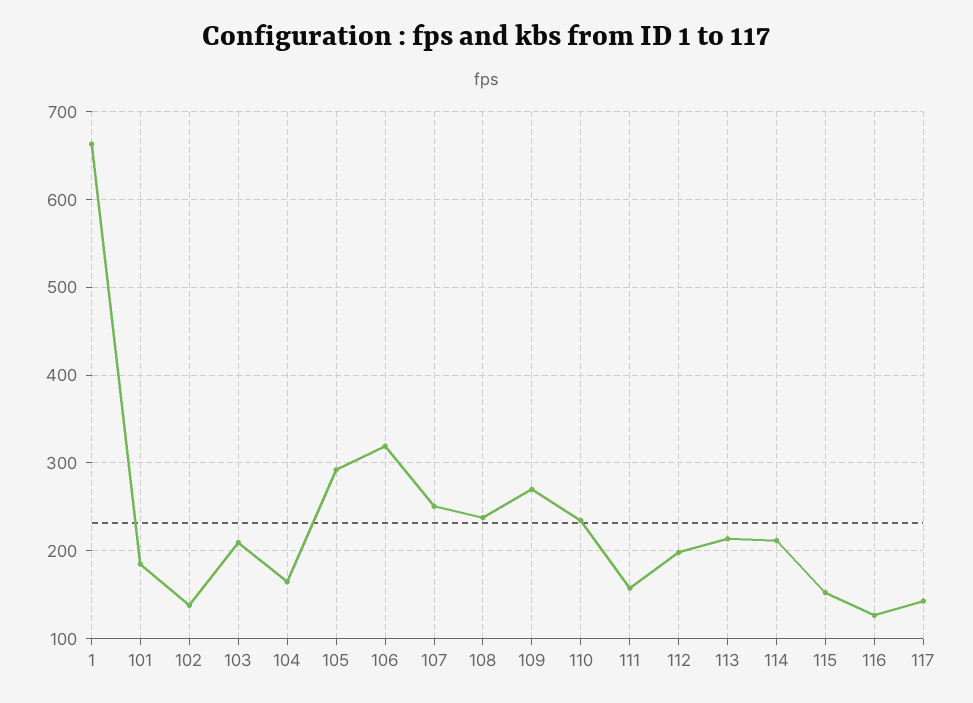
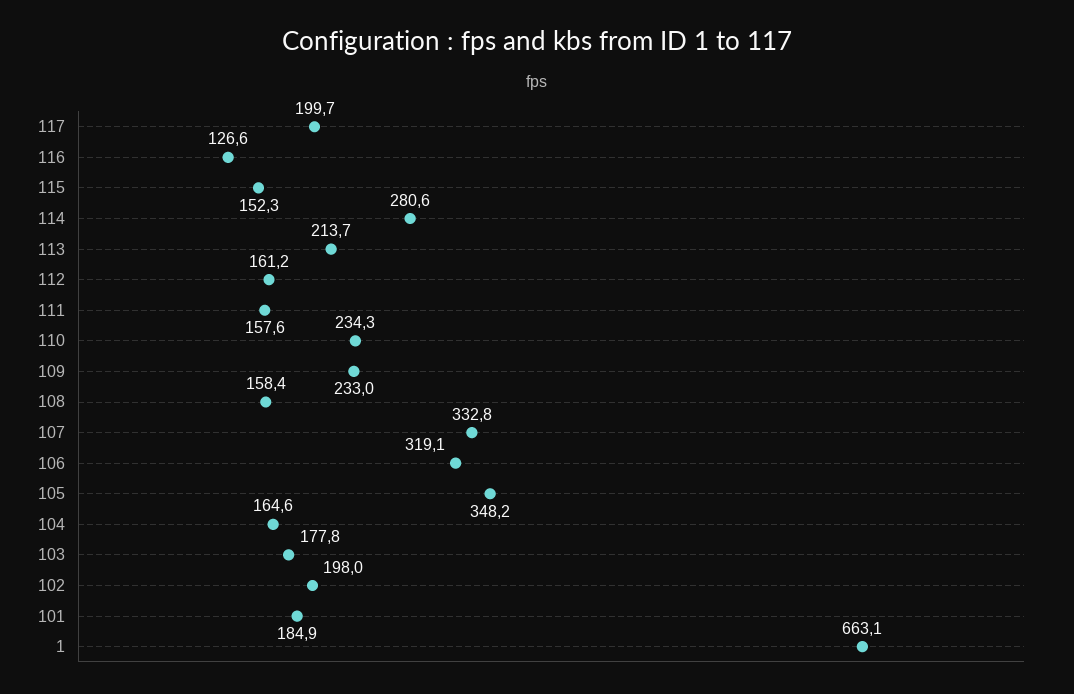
  {
    "1": 663.1,
    "101": 184.9,
-   "102": 140,
+   "102": 198,
-   "103": 210,
+   "103": 177.8,
    "104": 164.6,
-   "105": 290,
+   "105": 348.2,
    "106": 319.1,
-   "107": 250,
+   "107": 332.8,
-   "108": 240,
+   "108": 158.4,
-   "109": 270,
+   "109": 233,
    "110": 234.3,
    "111": 157.6,
-   "112": 200,
+   "112": 161.2,
    "113": 213.7,
-   "114": 210,
+   "114": 280.6,
    "115": 152.3,
    "116": 126.6,
-   "117": 140
+   "117": 199.7
  }

